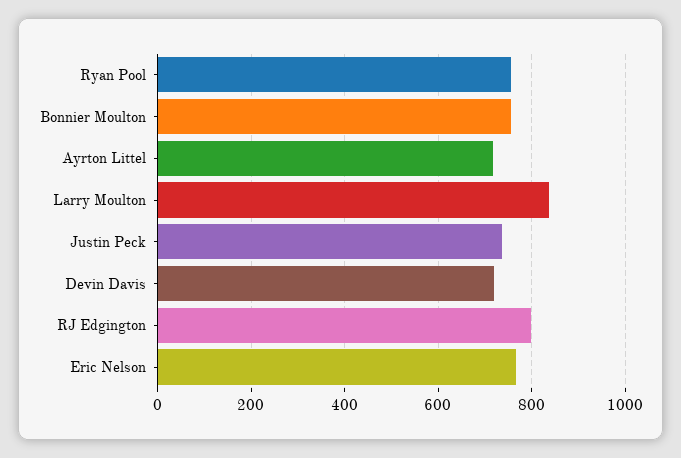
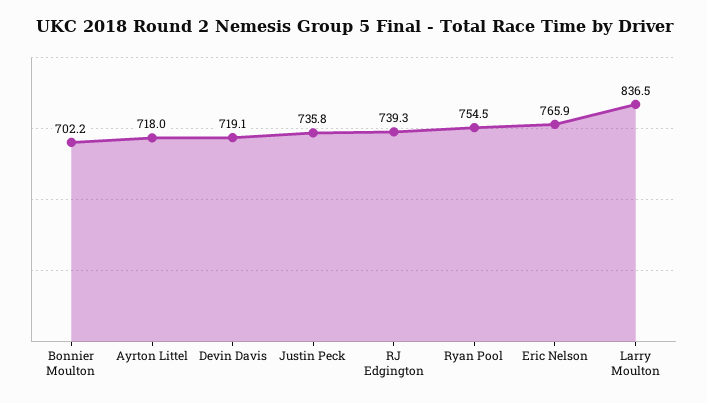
  {
    "Ryan Pool": 754.5,
-   "Bonnier Moulton": 760,
+   "Bonnier Moulton": 702.2,
    "Ayrton Littel": 718,
    "Larry Moulton": 836.5,
    "Justin Peck": 735.8,
    "Devin Davis": 719.1,
-   "RJ Edgington": 800,
+   "RJ Edgington": 739.3,
    "Eric Nelson": 765.9
  }

